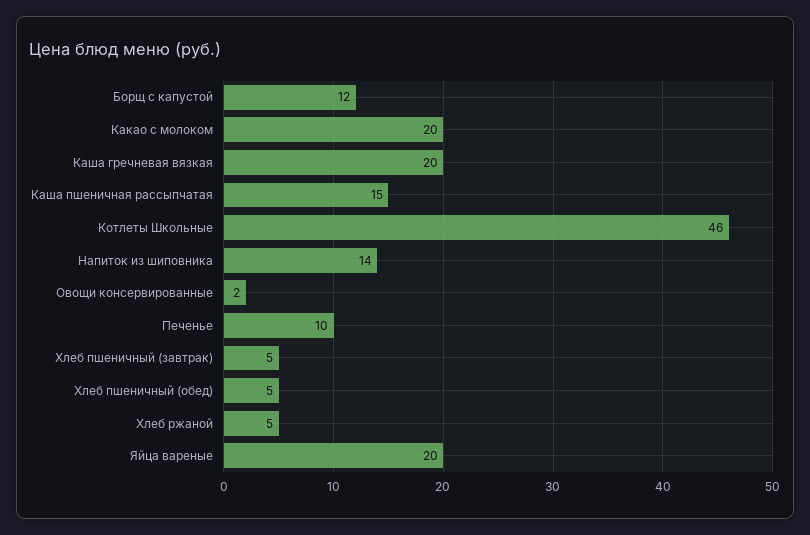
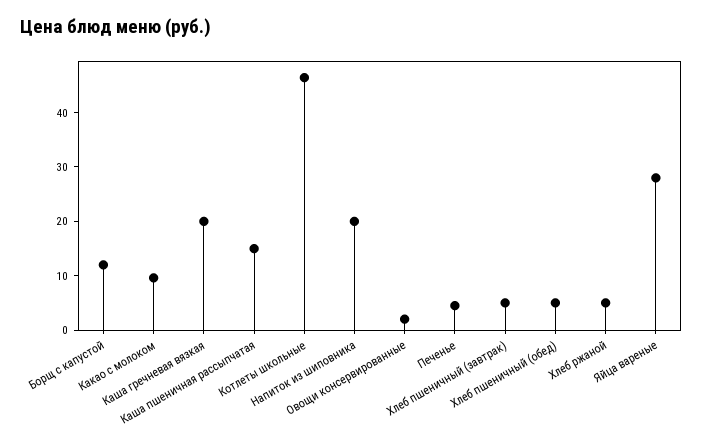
  {
    "Борщ с капустой": 12,
-   "Какао с молоком": 20,
+   "Какао с молоком": 10,
    "Каша гречневая вязкая": 20,
    "Каша пшеничная рассыпчатая": 15,
    "Котлеты Школьные": 46,
-   "Напиток из шиповника": 14,
+   "Напиток из шиповника": 20,
    "Овощи консервированные": 2,
-   "Печенье": 10,
+   "Печенье": 4,
    "Хлеб пшеничный (завтрак)": 5,
    "Хлеб пшеничный (обед)": 5,
    "Хлеб ржаной": 5,
-   "Яйца вареные": 20
+   "Яйца вареные": 28
  }

